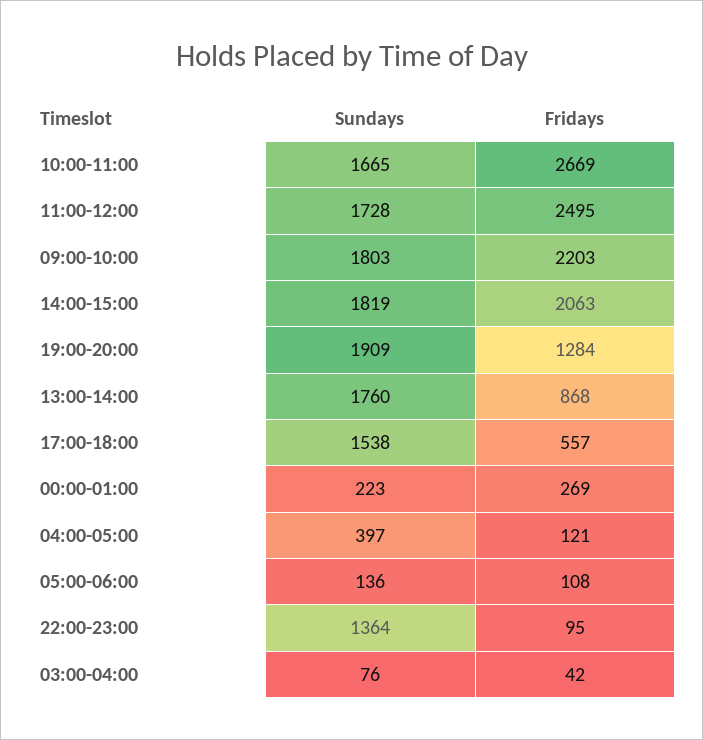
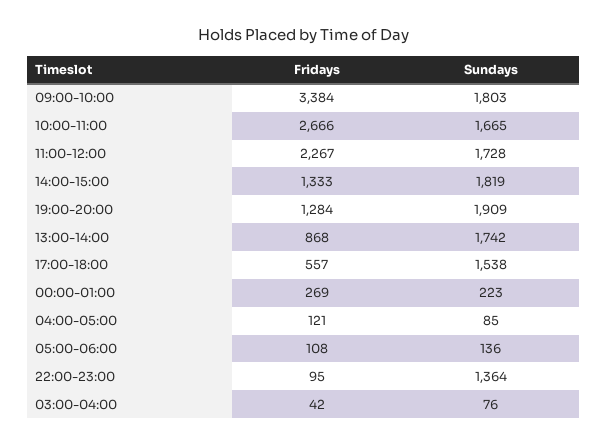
  {
    "Sundays": {
      "10:00-11:00": 1665,
      "11:00-12:00": 1728,
      "09:00-10:00": 1803,
      "14:00-15:00": 1819,
      "19:00-20:00": 1909,
-     "13:00-14:00": 1760,
+     "13:00-14:00": 1742,
      "17:00-18:00": 1538,
      "00:00-01:00": 223,
-     "04:00-05:00": 397,
+     "04:00-05:00": 85,
      "05:00-06:00": 136,
      "22:00-23:00": 1364,
      "03:00-04:00": 76
    },
    "Fridays": {
-     "10:00-11:00": 2669,
+     "10:00-11:00": 2666,
-     "11:00-12:00": 2495,
+     "11:00-12:00": 2267,
-     "09:00-10:00": 2203,
+     "09:00-10:00": 3384,
-     "14:00-15:00": 2063,
+     "14:00-15:00": 1333,
      "19:00-20:00": 1284,
      "13:00-14:00": 868,
      "17:00-18:00": 557,
      "00:00-01:00": 269,
      "04:00-05:00": 121,
      "05:00-06:00": 108,
      "22:00-23:00": 95,
      "03:00-04:00": 42
    }
  }

